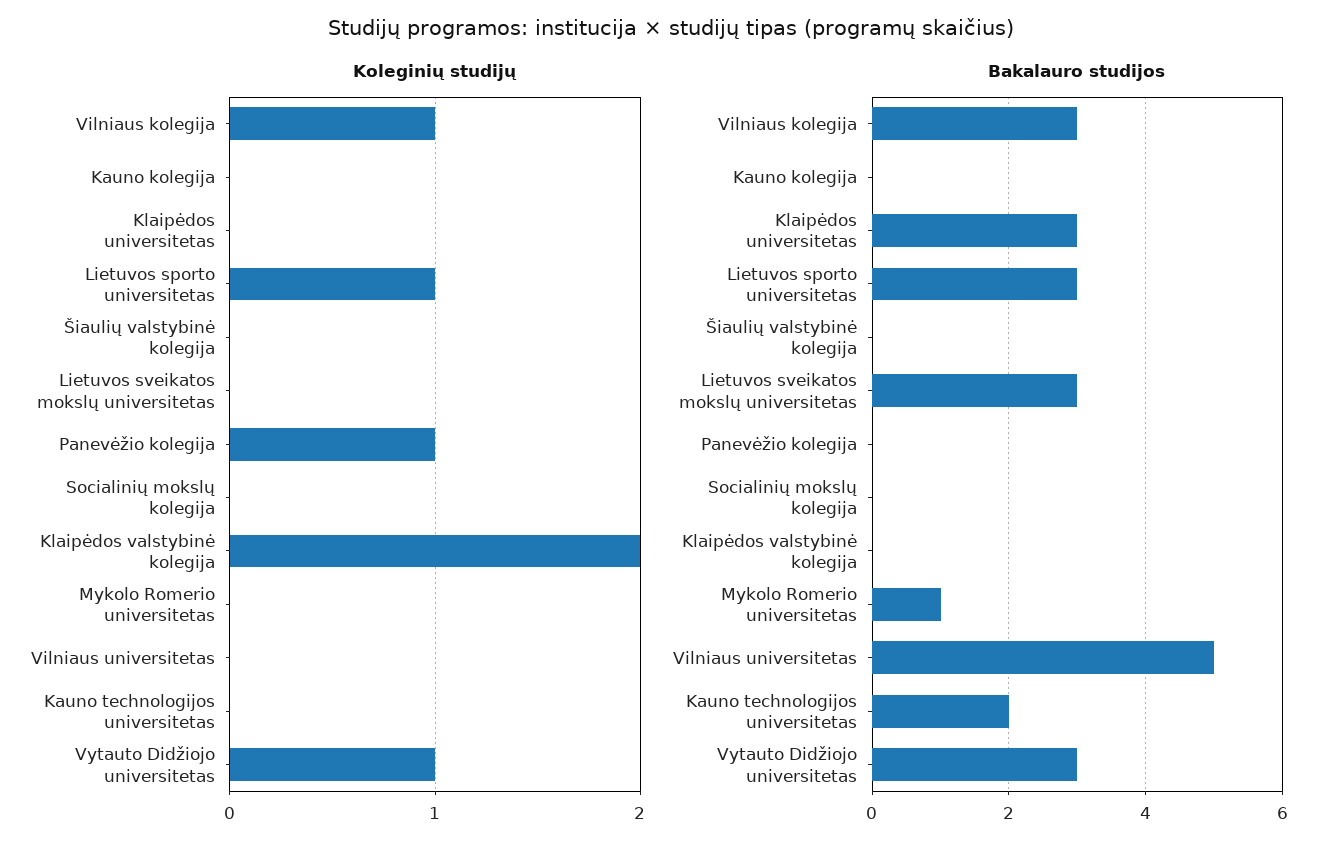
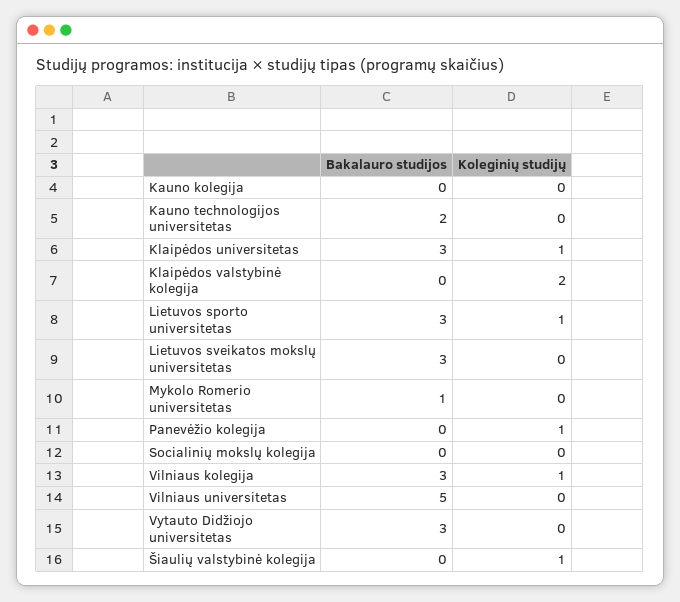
  {
    "Koleginių studijų": {
      "Vilniaus kolegija": 1,
      "Kauno kolegija": 0,
-     "Klaipėdos universitetas": 0,
+     "Klaipėdos universitetas": 1,
      "Lietuvos sporto universitetas": 1,
-     "Šiaulių valstybinė kolegija": 0,
+     "Šiaulių valstybinė kolegija": 1,
      "Lietuvos sveikatos mokslų universitetas": 0,
      "Panevėžio kolegija": 1,
      "Socialinių mokslų kolegija": 0,
      "Klaipėdos valstybinė kolegija": 2,
      "Mykolo Romerio universitetas": 0,
      "Vilniaus universitetas": 0,
      "Kauno technologijos universitetas": 0,
-     "Vytauto Didžiojo universitetas": 1
+     "Vytauto Didžiojo universitetas": 0
    },
    "Bakalauro studijos": {
      "Vilniaus kolegija": 3,
      "Kauno kolegija": 0,
      "Klaipėdos universitetas": 3,
      "Lietuvos sporto universitetas": 3,
      "Šiaulių valstybinė kolegija": 0,
      "Lietuvos sveikatos mokslų universitetas": 3,
      "Panevėžio kolegija": 0,
      "Socialinių mokslų kolegija": 0,
      "Klaipėdos valstybinė kolegija": 0,
      "Mykolo Romerio universitetas": 1,
      "Vilniaus universitetas": 5,
      "Kauno technologijos universitetas": 2,
      "Vytauto Didžiojo universitetas": 3
    }
  }

